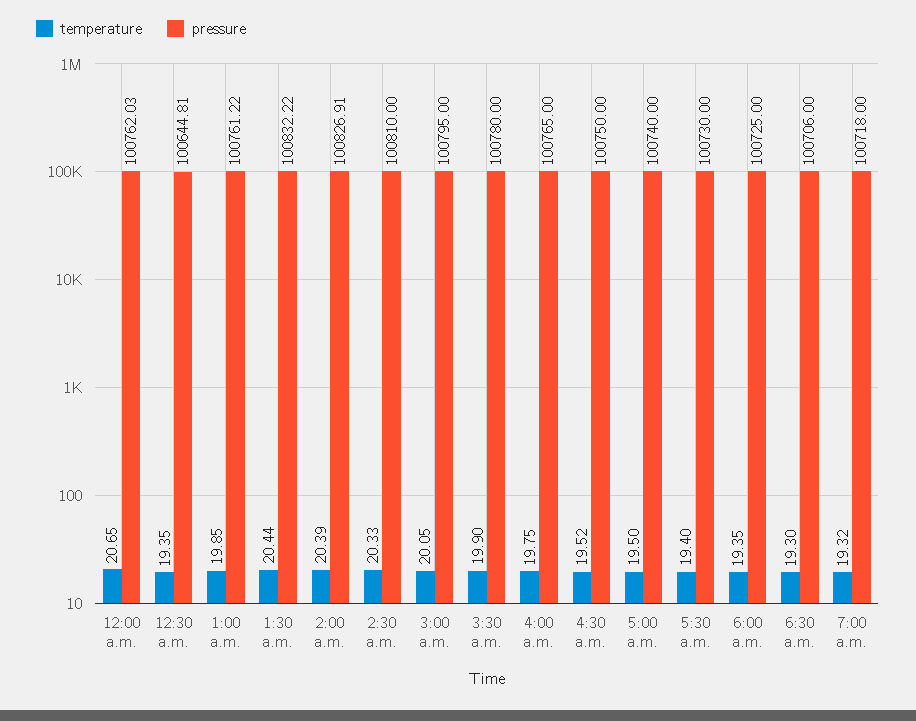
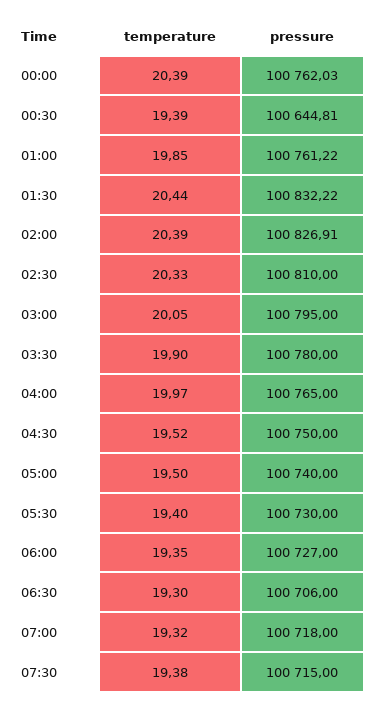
  {
    "temperature": {
-     "12:00 a.m.": 20.65,
+     "12:00 a.m.": 20.39,
-     "12:30 a.m.": 19.35,
+     "12:30 a.m.": 19.39,
      "1:00 a.m.": 19.85,
      "1:30 a.m.": 20.44,
      "2:00 a.m.": 20.39,
      "2:30 a.m.": 20.33,
      "3:00 a.m.": 20.05,
      "3:30 a.m.": 19.9,
-     "4:00 a.m.": 19.75,
+     "4:00 a.m.": 19.97,
      "4:30 a.m.": 19.52,
      "5:00 a.m.": 19.5,
      "5:30 a.m.": 19.4,
      "6:00 a.m.": 19.35,
      "6:30 a.m.": 19.3,
-     "7:00 a.m.": 19.32
+     "7:00 a.m.": 19.32,
+     "07:30": 19.38
    },
    "pressure": {
      "12:00 a.m.": 100762.03,
      "12:30 a.m.": 100644.81,
      "1:00 a.m.": 100761.22,
      "1:30 a.m.": 100832.22,
      "2:00 a.m.": 100826.91,
      "2:30 a.m.": 100810,
      "3:00 a.m.": 100795,
      "3:30 a.m.": 100780,
      "4:00 a.m.": 100765,
      "4:30 a.m.": 100750,
      "5:00 a.m.": 100740,
      "5:30 a.m.": 100730,
-     "6:00 a.m.": 100725,
+     "6:00 a.m.": 100727,
      "6:30 a.m.": 100706,
-     "7:00 a.m.": 100718
+     "7:00 a.m.": 100718,
+     "07:30": 100715
    }
  }

